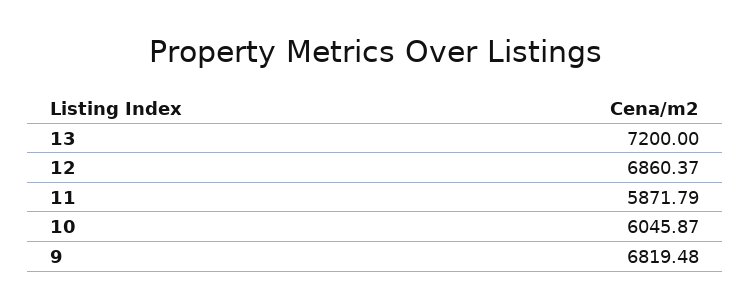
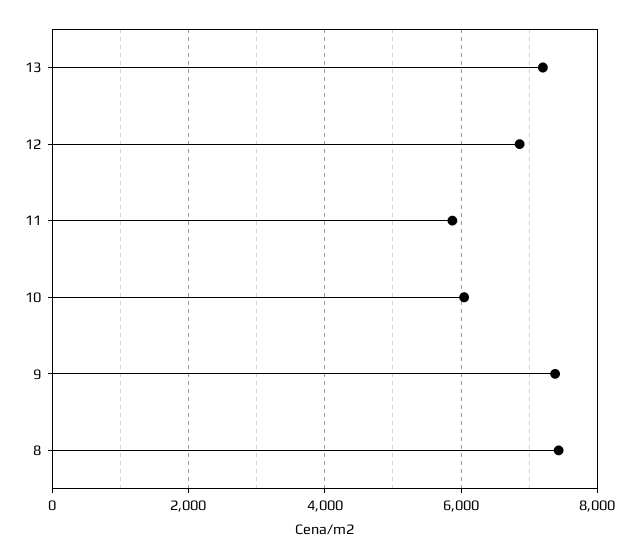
  {
    "13": 7200,
    "12": 6860.37,
    "11": 5871.79,
    "10": 6045.87,
-   "9": 6819.48
+   "9": 7400,
+   "8": 7400
  }

